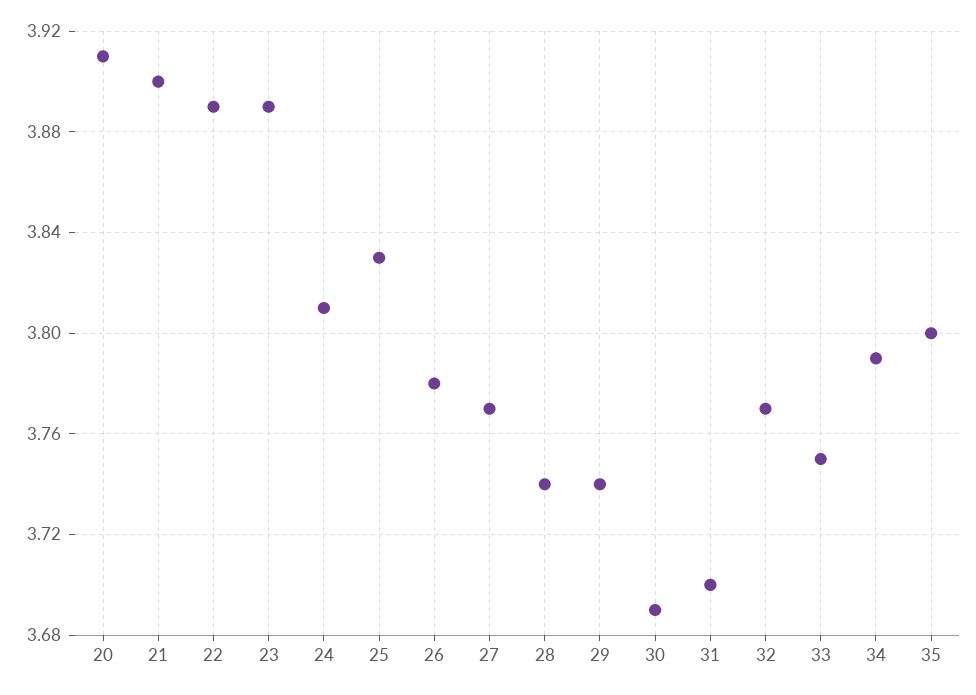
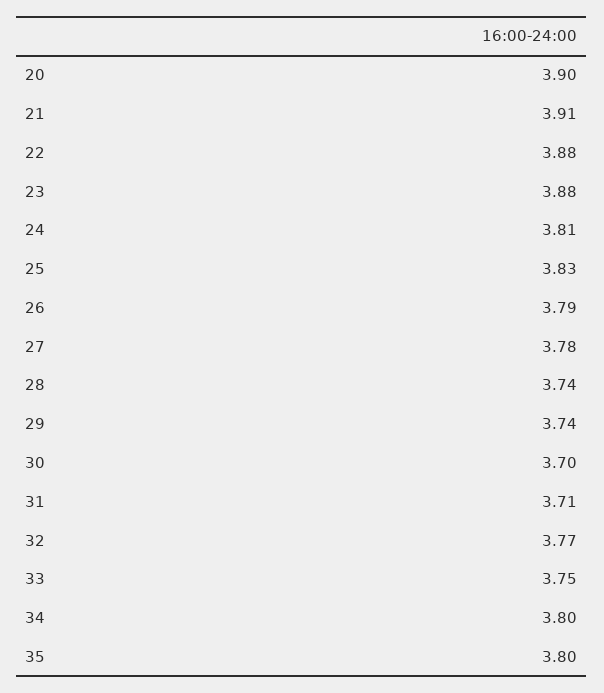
  {
-   "20": 3.91,
+   "20": 3.9,
-   "21": 3.9,
+   "21": 3.91,
-   "22": 3.89,
+   "22": 3.88,
-   "23": 3.89,
+   "23": 3.88,
    "24": 3.81,
    "25": 3.83,
-   "26": 3.78,
+   "26": 3.79,
-   "27": 3.77,
+   "27": 3.78,
    "28": 3.74,
    "29": 3.74,
-   "30": 3.69,
+   "30": 3.7,
-   "31": 3.7,
+   "31": 3.71,
    "32": 3.77,
    "33": 3.75,
-   "34": 3.79,
+   "34": 3.8,
    "35": 3.8
  }

